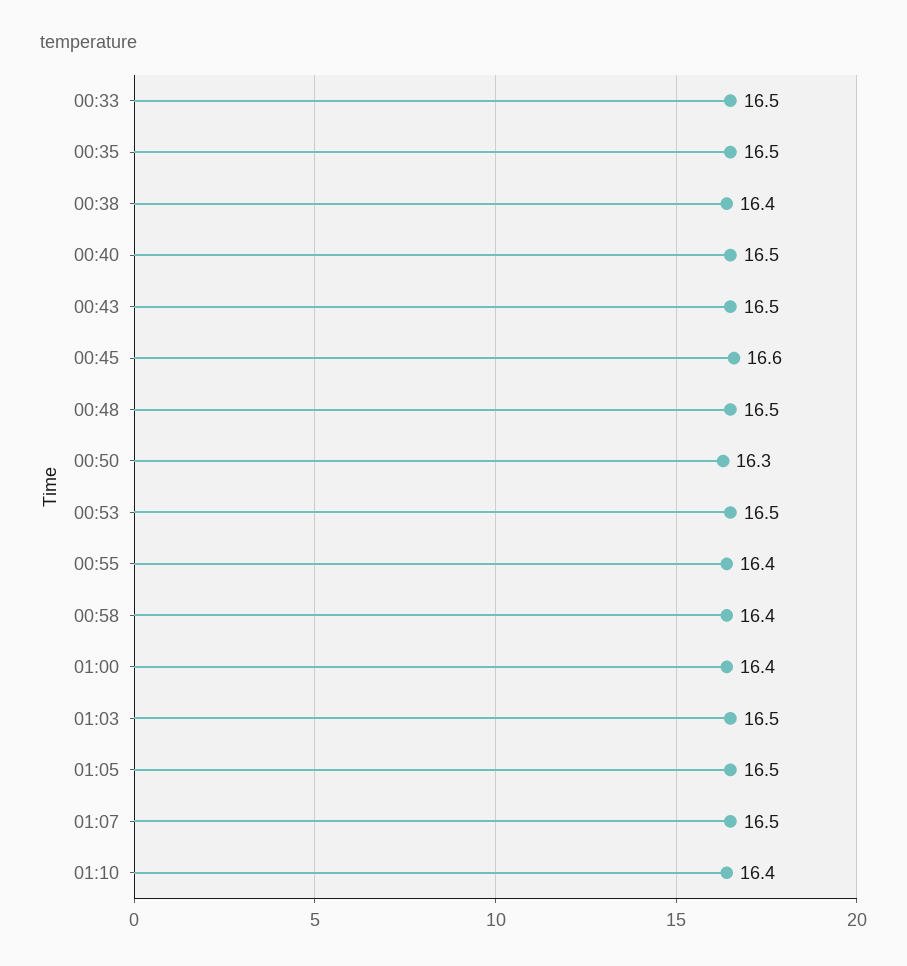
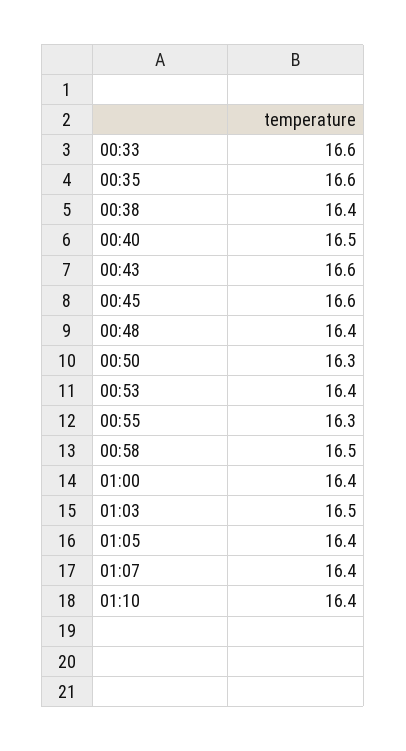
  {
-   "00:33": 16.5,
+   "00:33": 16.6,
-   "00:35": 16.5,
+   "00:35": 16.6,
    "00:38": 16.4,
    "00:40": 16.5,
-   "00:43": 16.5,
+   "00:43": 16.6,
    "00:45": 16.6,
-   "00:48": 16.5,
+   "00:48": 16.4,
    "00:50": 16.3,
-   "00:53": 16.5,
+   "00:53": 16.4,
-   "00:55": 16.4,
+   "00:55": 16.3,
-   "00:58": 16.4,
+   "00:58": 16.5,
    "01:00": 16.4,
    "01:03": 16.5,
-   "01:05": 16.5,
+   "01:05": 16.4,
-   "01:07": 16.5,
+   "01:07": 16.4,
    "01:10": 16.4
  }

